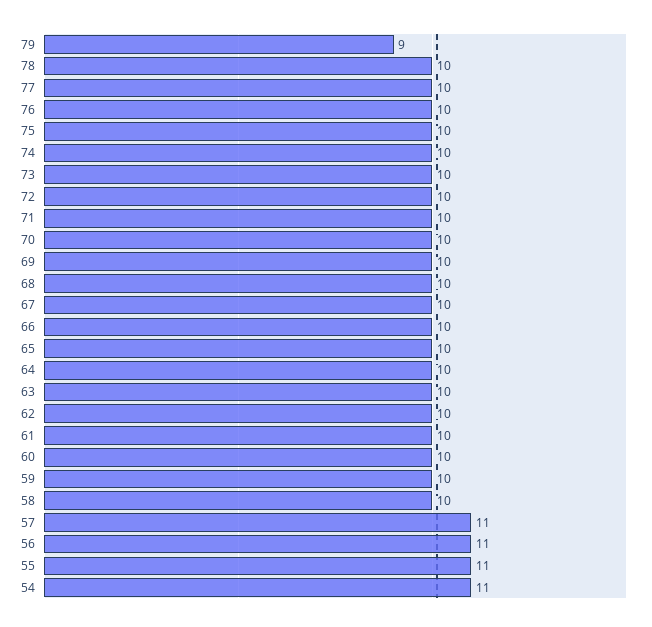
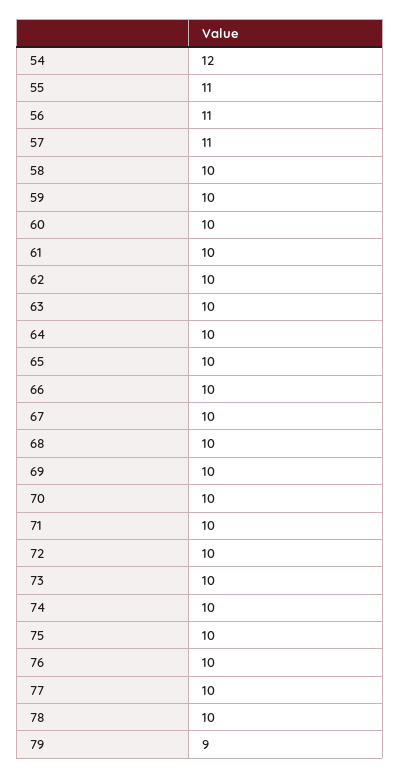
  {
    "79": 9,
    "78": 10,
    "77": 10,
    "76": 10,
    "75": 10,
    "74": 10,
    "73": 10,
    "72": 10,
    "71": 10,
    "70": 10,
    "69": 10,
    "68": 10,
    "67": 10,
    "66": 10,
    "65": 10,
    "64": 10,
    "63": 10,
    "62": 10,
    "61": 10,
    "60": 10,
    "59": 10,
    "58": 10,
    "57": 11,
    "56": 11,
    "55": 11,
-   "54": 11
+   "54": 12
  }

